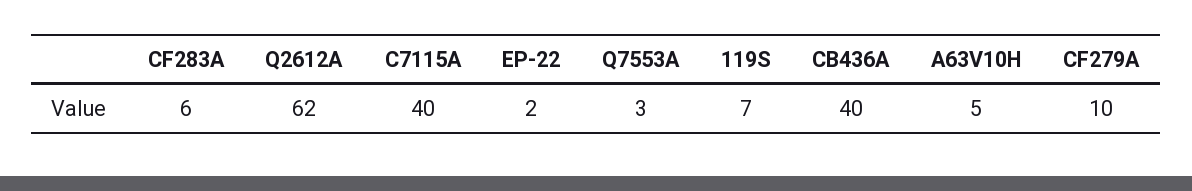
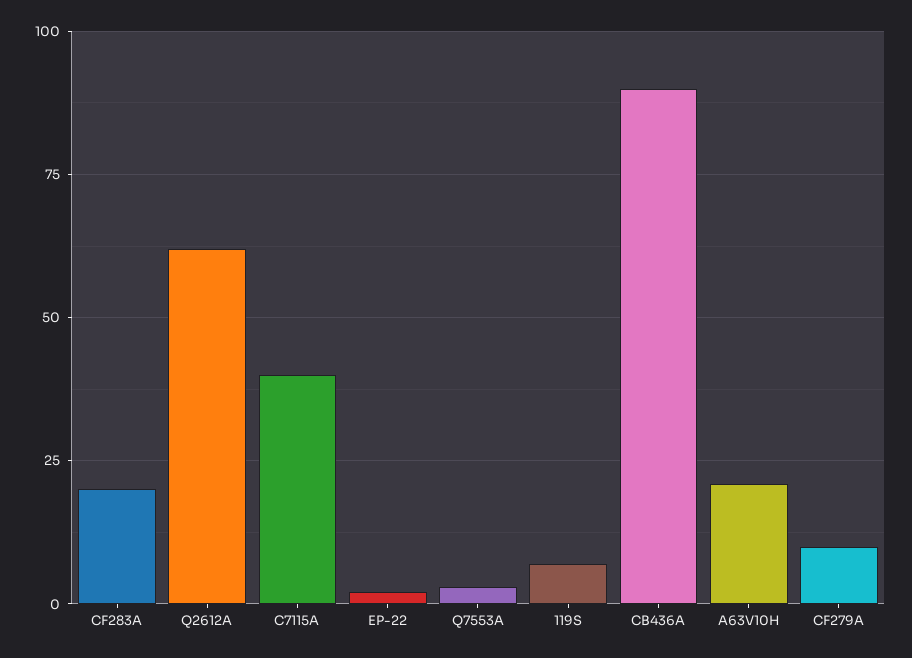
  {
-   "CF283A": 6,
+   "CF283A": 20,
    "Q2612A": 62,
    "C7115A": 40,
    "EP-22": 2,
    "Q7553A": 3,
    "119S": 7,
-   "CB436A": 40,
+   "CB436A": 90,
-   "A63V10H": 5,
+   "A63V10H": 20,
    "CF279A": 10
  }

